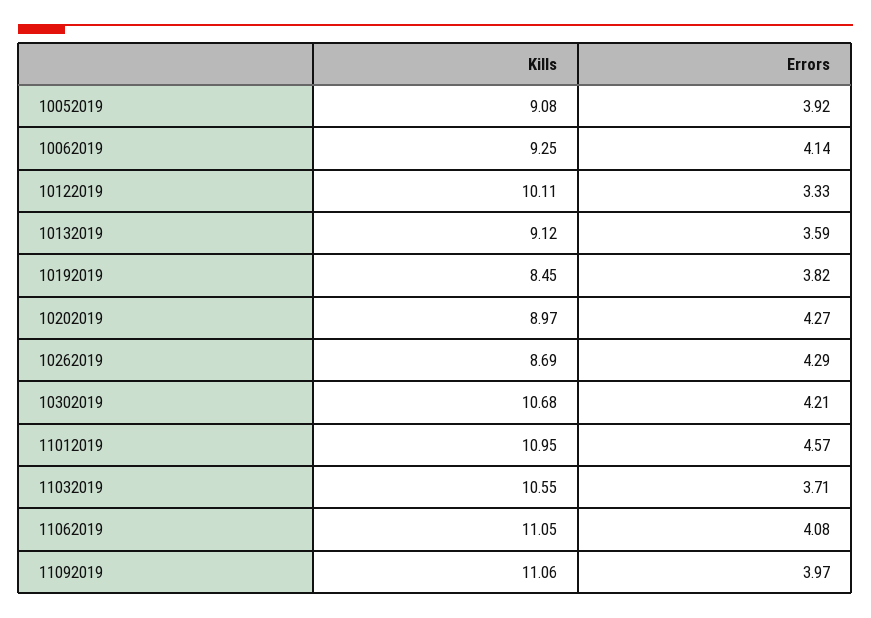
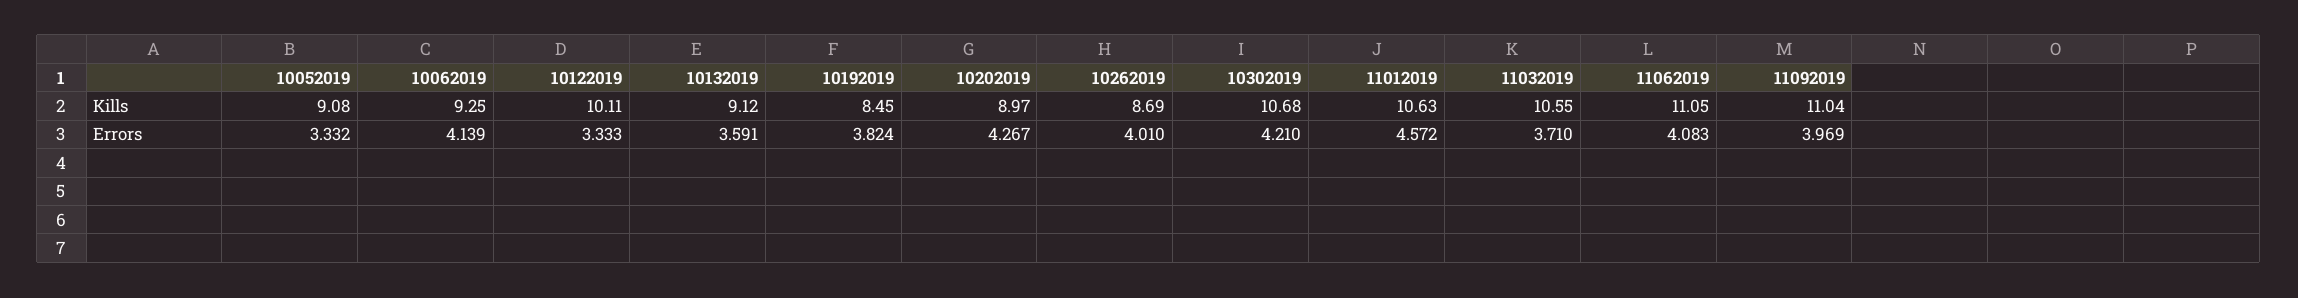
  {
    "Kills": {
      "10052019": 9.08,
      "10062019": 9.25,
      "10122019": 10.11,
      "10132019": 9.12,
      "10192019": 8.45,
      "10202019": 8.97,
      "10262019": 8.69,
      "10302019": 10.68,
-     "11012019": 10.95,
+     "11012019": 10.63,
      "11032019": 10.55,
      "11062019": 11.05,
-     "11092019": 11.06
+     "11092019": 11.04
    },
    "Errors": {
-     "10052019": 3.92,
+     "10052019": 3.332,
      "10062019": 4.139,
      "10122019": 3.333,
      "10132019": 3.591,
      "10192019": 3.824,
      "10202019": 4.267,
-     "10262019": 4.29,
+     "10262019": 4.01,
      "10302019": 4.21,
      "11012019": 4.572,
      "11032019": 3.71,
      "11062019": 4.083,
      "11092019": 3.969
    }
  }

